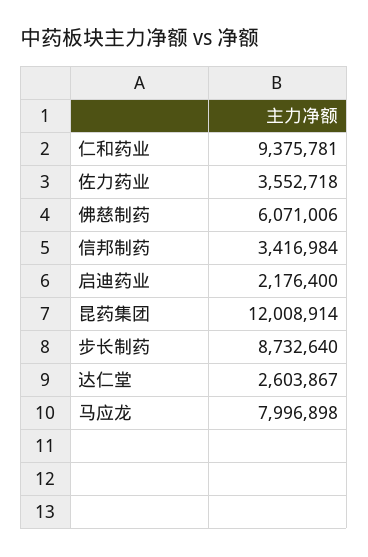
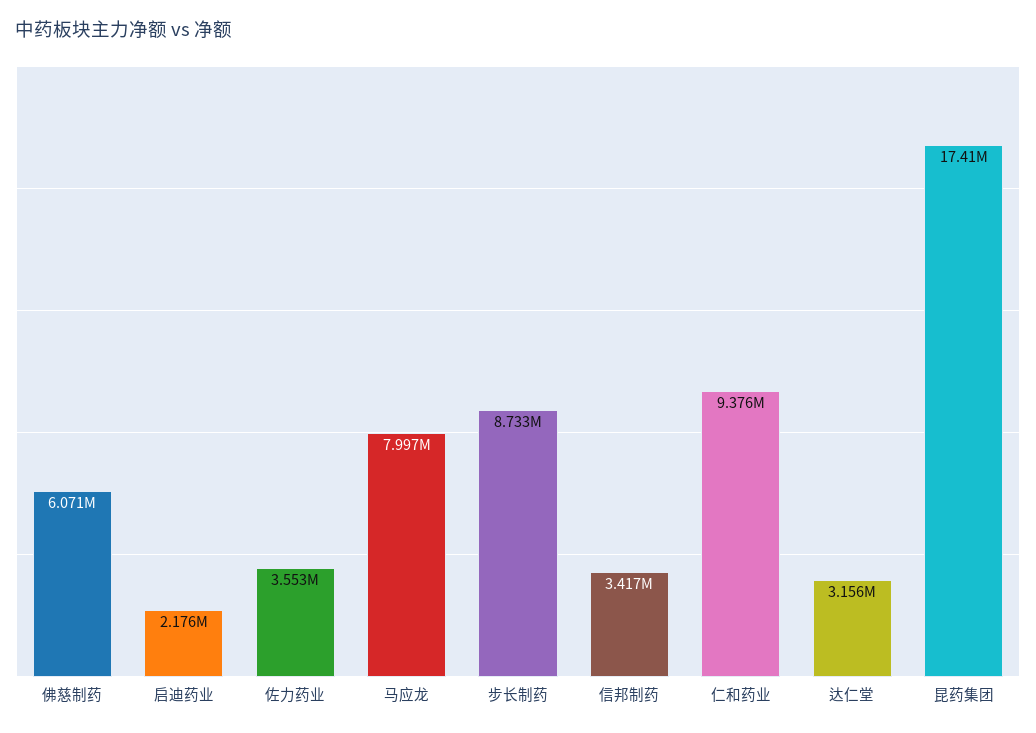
  {
    "仁和药业": 9375781,
    "佐力药业": 3552718,
    "佛慈制药": 6071006,
    "信邦制药": 3416984,
    "启迪药业": 2176400,
-   "昆药集团": 12008914,
+   "昆药集团": 17410000,
    "步长制药": 8732640,
-   "达仁堂": 2603867,
+   "达仁堂": 3156000,
    "马应龙": 7996898
  }

